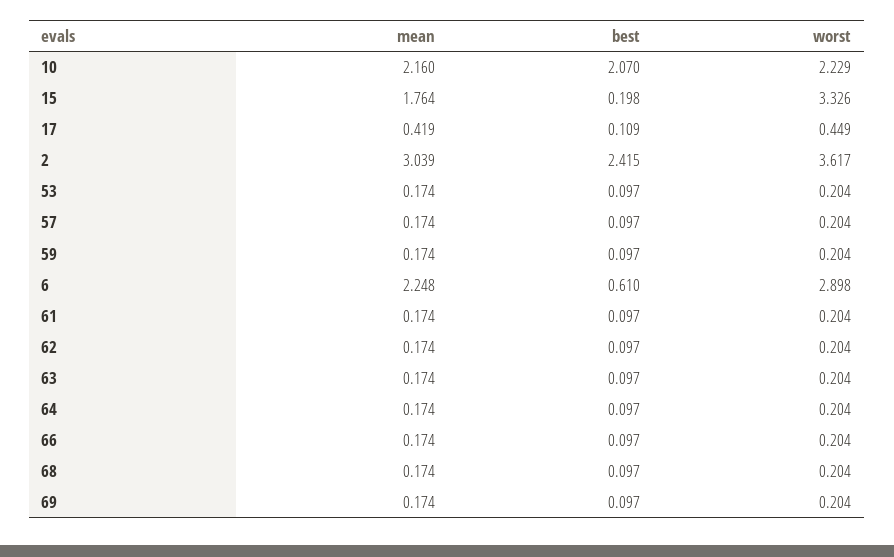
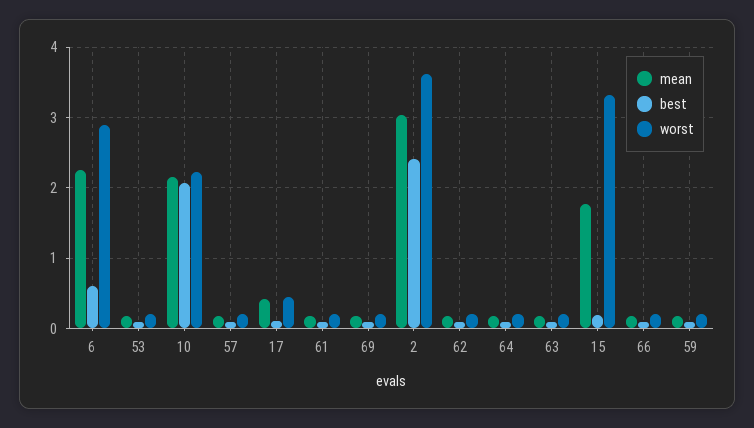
  {
    "mean": {
      "10": 2.16,
      "15": 1.764,
      "17": 0.419,
      "2": 3.039,
      "53": 0.174,
      "57": 0.174,
      "59": 0.174,
      "6": 2.248,
      "61": 0.174,
      "62": 0.174,
      "63": 0.174,
      "64": 0.174,
      "66": 0.174,
-     "68": 0.174,
      "69": 0.174
    },
    "best": {
      "10": 2.07,
      "15": 0.198,
      "17": 0.109,
      "2": 2.415,
      "53": 0.097,
      "57": 0.097,
      "59": 0.097,
      "6": 0.61,
      "61": 0.097,
      "62": 0.097,
      "63": 0.097,
      "64": 0.097,
      "66": 0.097,
-     "68": 0.097,
      "69": 0.097
    },
    "worst": {
      "10": 2.229,
      "15": 3.326,
      "17": 0.449,
      "2": 3.617,
      "53": 0.204,
      "57": 0.204,
      "59": 0.204,
      "6": 2.898,
      "61": 0.204,
      "62": 0.204,
      "63": 0.204,
      "64": 0.204,
      "66": 0.204,
-     "68": 0.204,
      "69": 0.204
    }
  }

